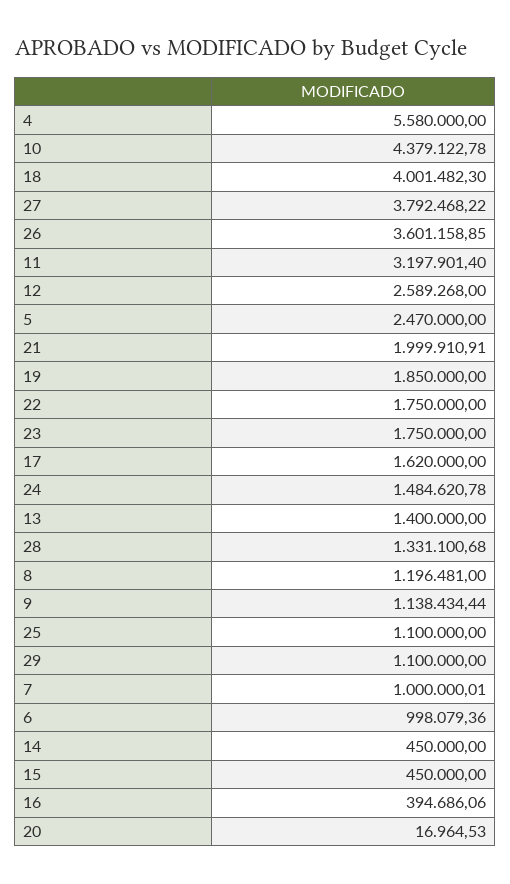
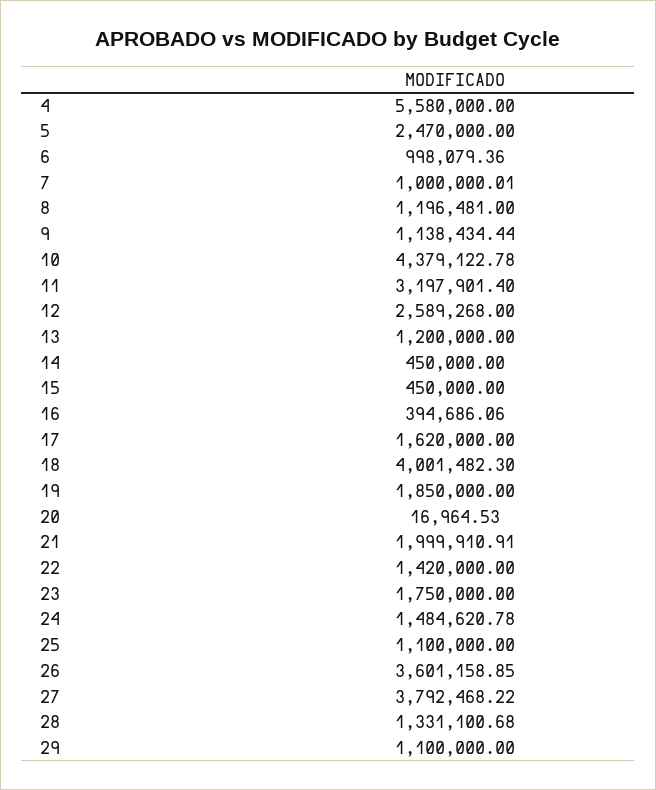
  {
    "4": 5580000,
    "10": 4379122.78,
    "18": 4001482.3,
    "27": 3792468.22,
    "26": 3601158.85,
    "11": 3197901.4,
    "12": 2589268,
    "5": 2470000,
    "21": 1999910.91,
    "19": 1850000,
-   "22": 1750000,
+   "22": 1420000,
    "23": 1750000,
    "17": 1620000,
    "24": 1484620.78,
-   "13": 1400000,
+   "13": 1200000,
    "28": 1331100.68,
    "8": 1196481,
    "9": 1138434.44,
    "25": 1100000,
    "29": 1100000,
    "7": 1000000.01,
    "6": 998079.36,
    "14": 450000,
    "15": 450000,
    "16": 394686.06,
    "20": 16964.53
  }

